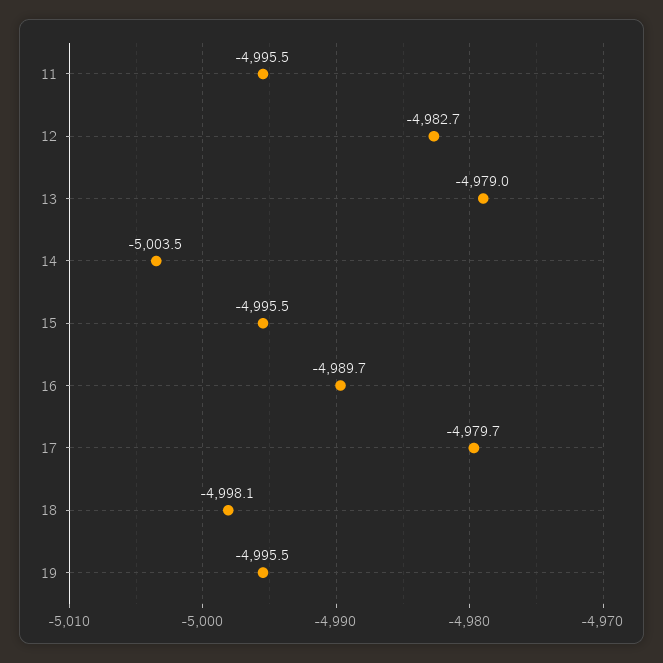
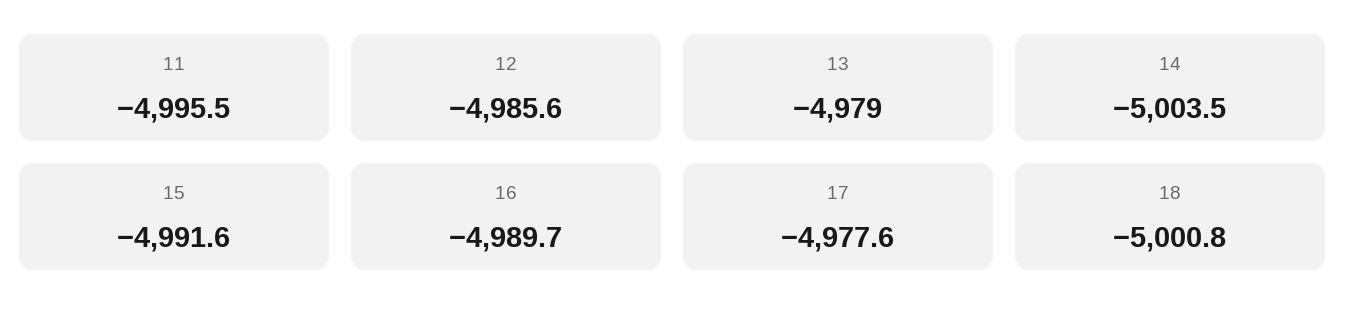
  {
    "11": -4995.5,
-   "12": -4982.7,
+   "12": -4985.6,
    "13": -4979,
    "14": -5003.5,
-   "15": -4995.5,
+   "15": -4991.6,
    "16": -4989.7,
-   "17": -4979.7,
+   "17": -4977.6,
-   "18": -4998.1,
+   "18": -5000.8
-   "19": -4995.5
  }

